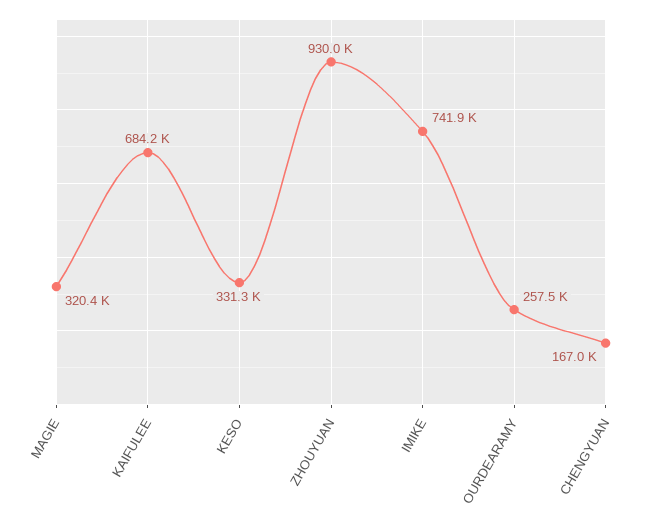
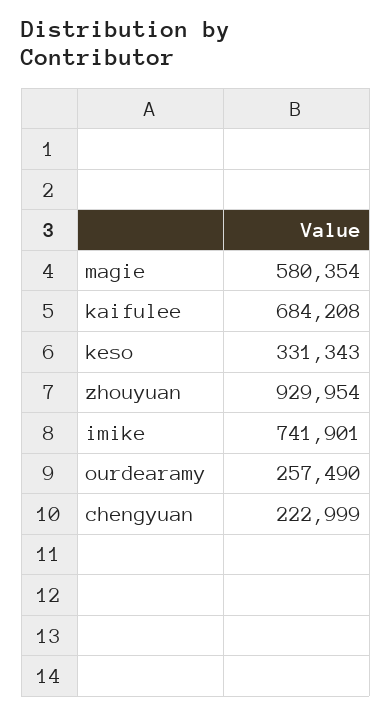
  {
-   "MAGIE": 320400,
+   "MAGIE": 580354,
    "KAIFULEE": 684208,
    "KESO": 331343,
    "ZHOUYUAN": 929954,
    "IMIKE": 741901,
    "OURDEARAMY": 257490,
-   "CHENGYUAN": 167000
+   "CHENGYUAN": 222999
  }

